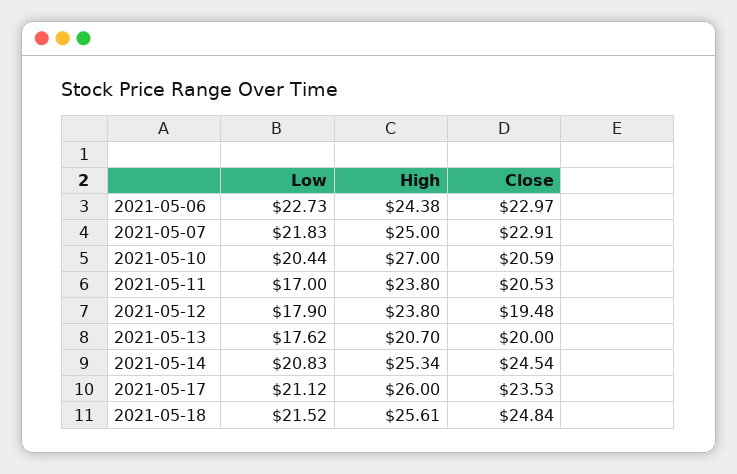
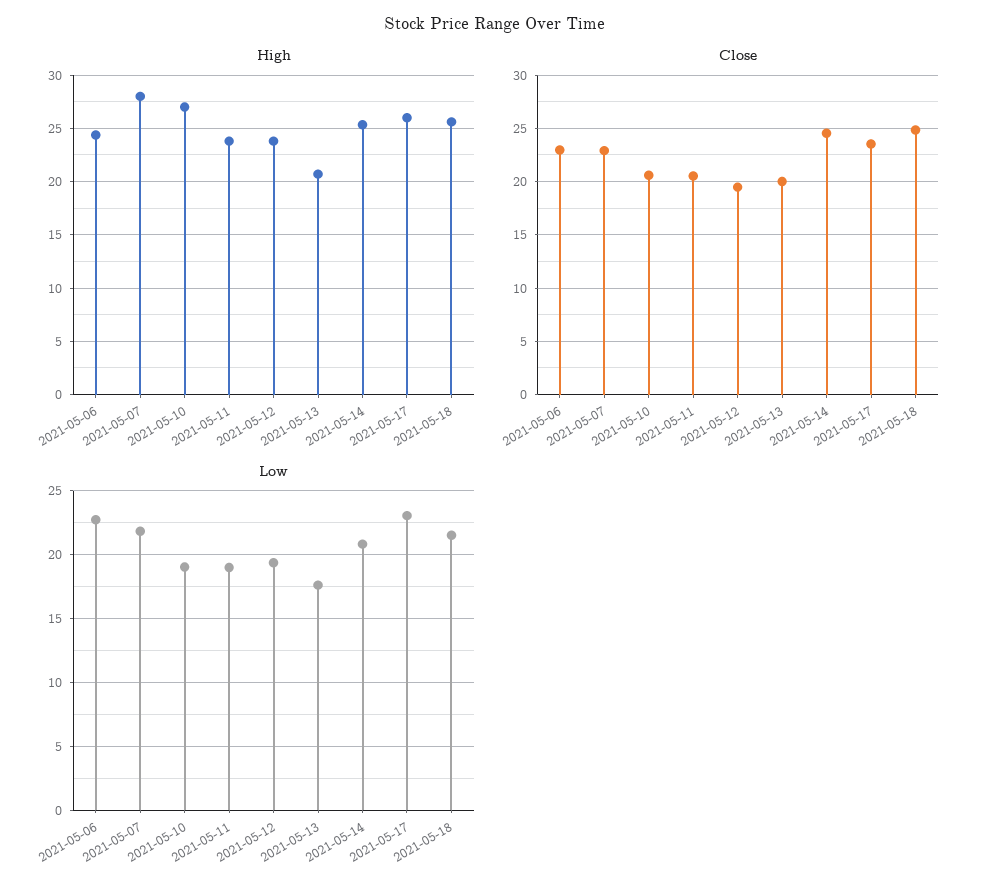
  {
    "Low": {
      "2021-05-06": 22.73,
      "2021-05-07": 21.83,
-     "2021-05-10": 20.44,
+     "2021-05-10": 19,
-     "2021-05-11": 17,
+     "2021-05-11": 19,
-     "2021-05-12": 17.9,
+     "2021-05-12": 19.5,
      "2021-05-13": 17.62,
      "2021-05-14": 20.83,
-     "2021-05-17": 21.12,
+     "2021-05-17": 23,
      "2021-05-18": 21.52
    },
    "High": {
      "2021-05-06": 24.38,
-     "2021-05-07": 25,
+     "2021-05-07": 28,
      "2021-05-10": 27,
      "2021-05-11": 23.8,
      "2021-05-12": 23.8,
      "2021-05-13": 20.7,
      "2021-05-14": 25.34,
      "2021-05-17": 26,
      "2021-05-18": 25.61
    },
    "Close": {
      "2021-05-06": 22.97,
      "2021-05-07": 22.91,
      "2021-05-10": 20.59,
      "2021-05-11": 20.53,
      "2021-05-12": 19.48,
      "2021-05-13": 20,
      "2021-05-14": 24.54,
      "2021-05-17": 23.53,
      "2021-05-18": 24.84
    }
  }

